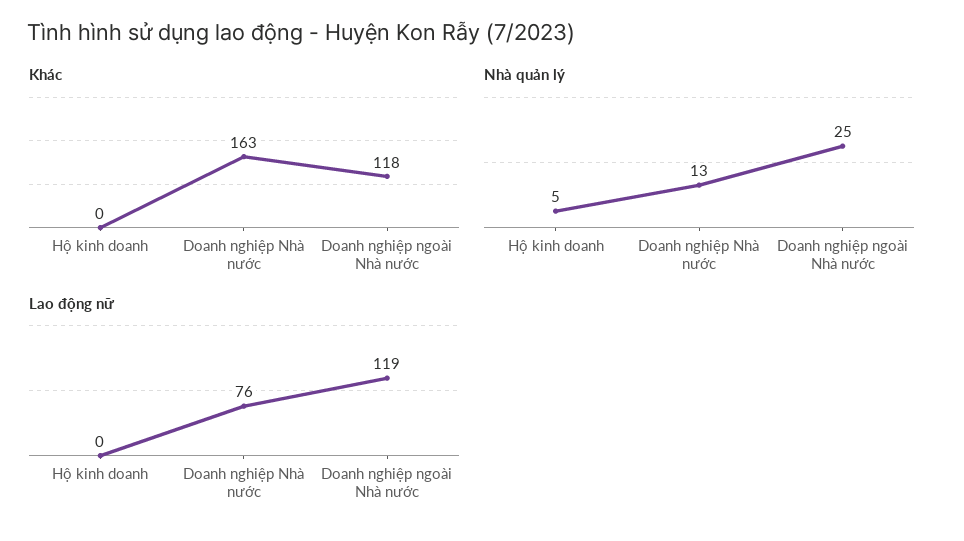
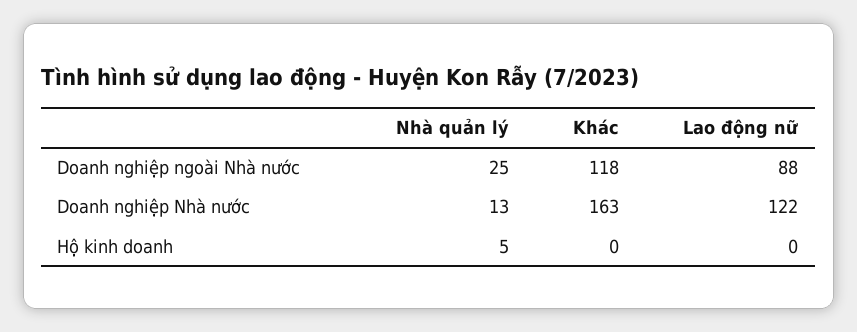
  {
    "Khác": {
      "Hộ kinh doanh": 0,
      "Doanh nghiệp Nhà nước": 163,
      "Doanh nghiệp ngoài Nhà nước": 118
    },
    "Nhà quản lý": {
      "Hộ kinh doanh": 5,
      "Doanh nghiệp Nhà nước": 13,
      "Doanh nghiệp ngoài Nhà nước": 25
    },
    "Lao động nữ": {
      "Hộ kinh doanh": 0,
-     "Doanh nghiệp Nhà nước": 76,
+     "Doanh nghiệp Nhà nước": 122,
-     "Doanh nghiệp ngoài Nhà nước": 119
+     "Doanh nghiệp ngoài Nhà nước": 88
    }
  }

